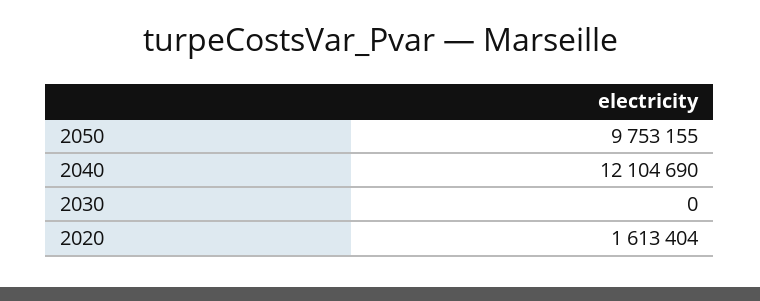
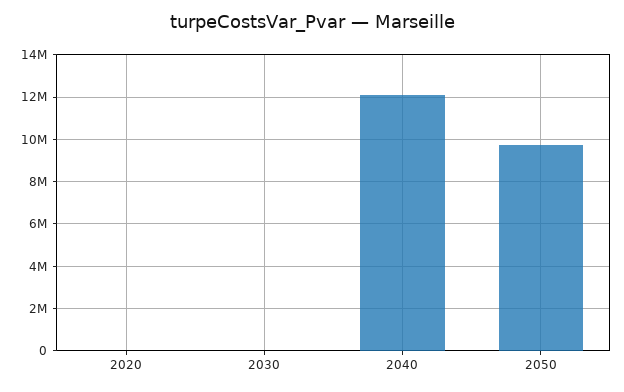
  {
    "2050": 9753155,
    "2040": 12104690,
    "2030": 0,
-   "2020": 1613404
+   "2020": 0
  }

